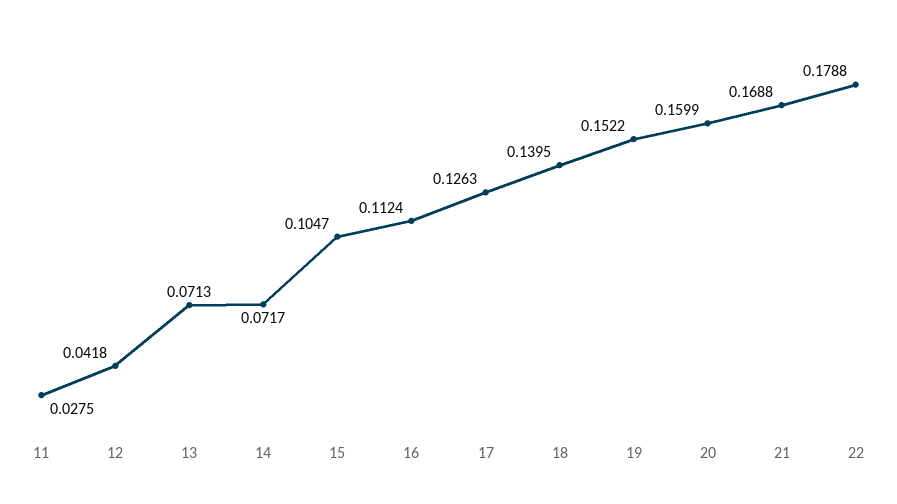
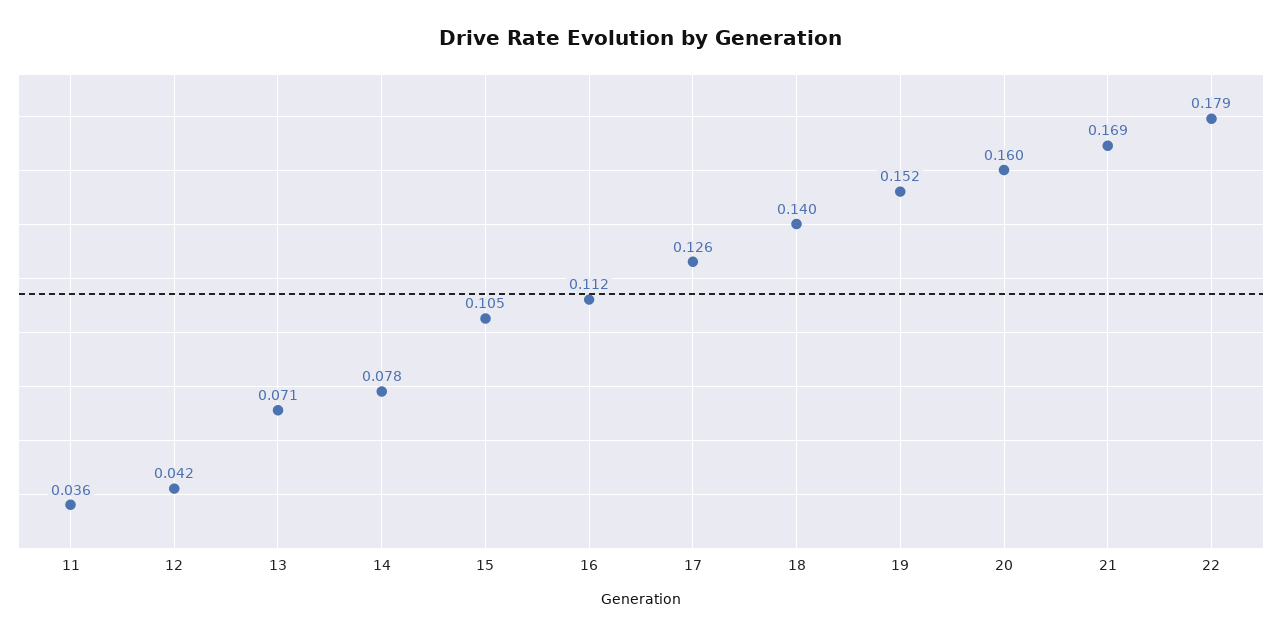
  {
-   "11": 0.0275,
+   "11": 0.036,
    "12": 0.0418,
    "13": 0.0713,
-   "14": 0.0717,
+   "14": 0.078,
    "15": 0.1047,
    "16": 0.1124,
    "17": 0.1263,
    "18": 0.1395,
    "19": 0.1522,
    "20": 0.1599,
    "21": 0.1688,
    "22": 0.1788
  }

